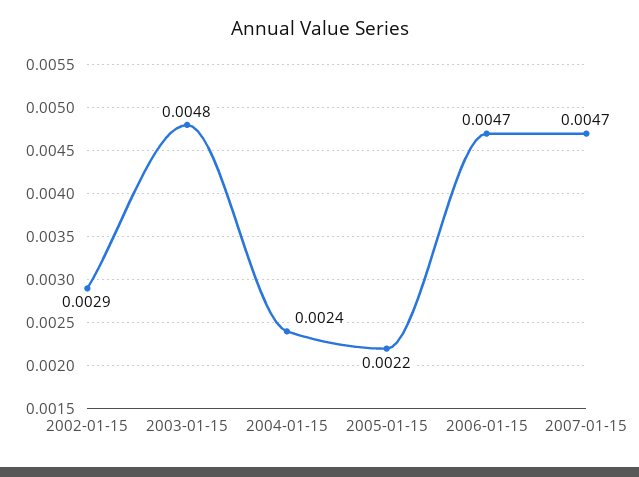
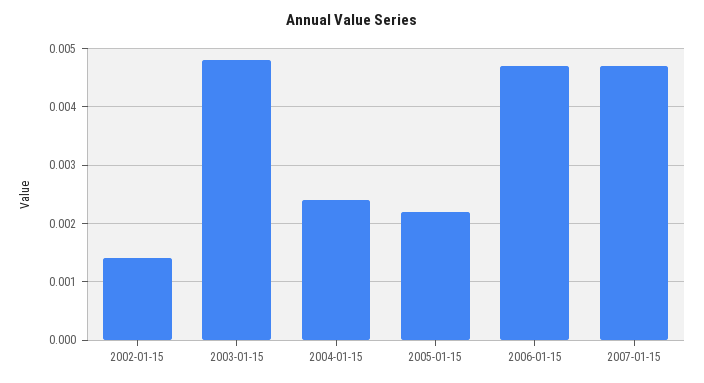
  {
-   "2002-01-15": 0.0029,
+   "2002-01-15": 0.0015,
    "2003-01-15": 0.0048,
    "2004-01-15": 0.0024,
    "2005-01-15": 0.0022,
    "2006-01-15": 0.0047,
    "2007-01-15": 0.0047
  }

